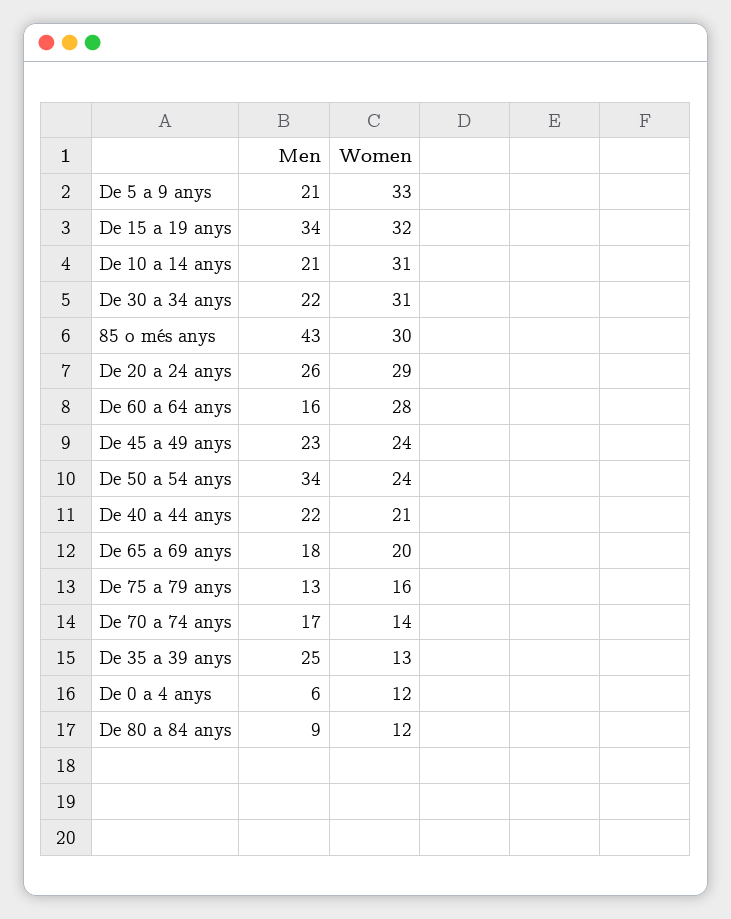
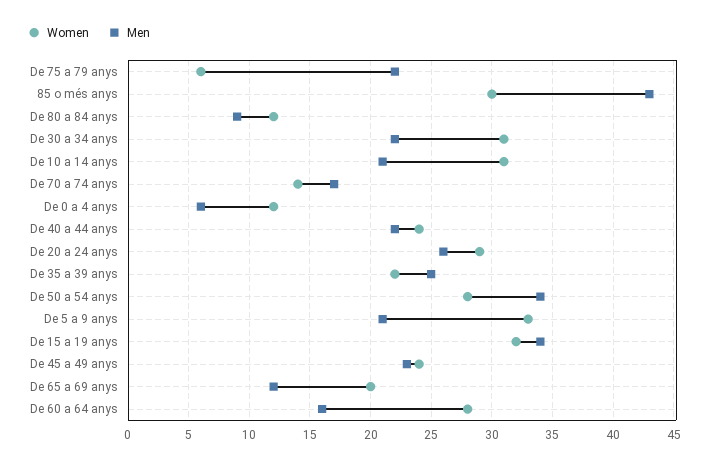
  {
    "Men": {
      "De 5 a 9 anys": 21,
      "De 15 a 19 anys": 34,
      "De 10 a 14 anys": 21,
      "De 30 a 34 anys": 22,
      "85 o més anys": 43,
      "De 20 a 24 anys": 26,
      "De 60 a 64 anys": 16,
      "De 45 a 49 anys": 23,
      "De 50 a 54 anys": 34,
      "De 40 a 44 anys": 22,
-     "De 65 a 69 anys": 18,
+     "De 65 a 69 anys": 12,
-     "De 75 a 79 anys": 13,
+     "De 75 a 79 anys": 22,
      "De 70 a 74 anys": 17,
      "De 35 a 39 anys": 25,
      "De 0 a 4 anys": 6,
      "De 80 a 84 anys": 9
    },
    "Women": {
      "De 5 a 9 anys": 33,
      "De 15 a 19 anys": 32,
      "De 10 a 14 anys": 31,
      "De 30 a 34 anys": 31,
      "85 o més anys": 30,
      "De 20 a 24 anys": 29,
      "De 60 a 64 anys": 28,
      "De 45 a 49 anys": 24,
-     "De 50 a 54 anys": 24,
+     "De 50 a 54 anys": 28,
-     "De 40 a 44 anys": 21,
+     "De 40 a 44 anys": 24,
      "De 65 a 69 anys": 20,
-     "De 75 a 79 anys": 16,
+     "De 75 a 79 anys": 6,
      "De 70 a 74 anys": 14,
-     "De 35 a 39 anys": 13,
+     "De 35 a 39 anys": 22,
      "De 0 a 4 anys": 12,
      "De 80 a 84 anys": 12
    }
  }

